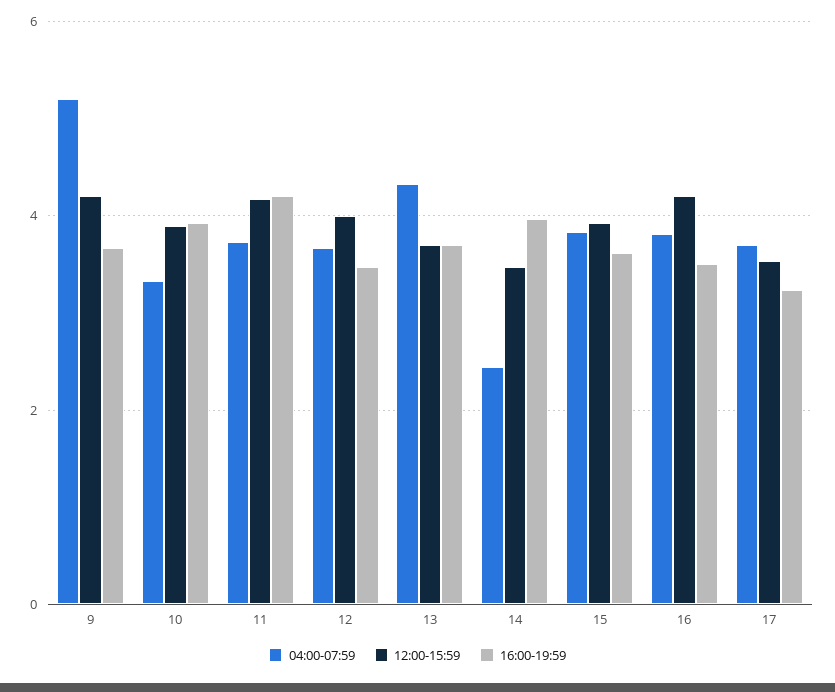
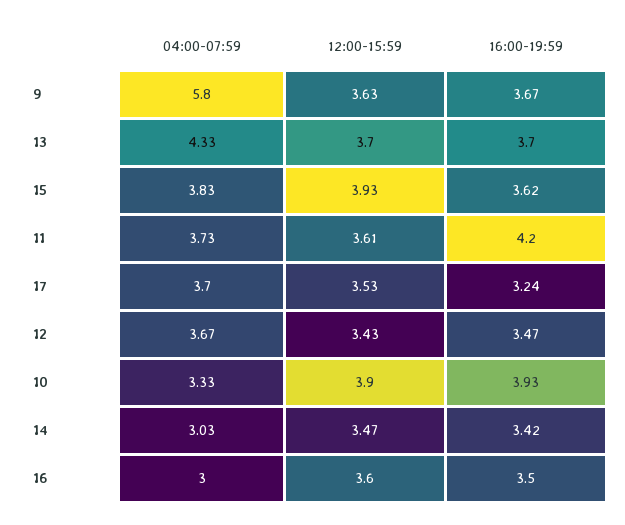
  {
    "04:00-07:59": {
-     "9": 5.2,
+     "9": 5.8,
      "10": 3.33,
      "11": 3.73,
      "12": 3.67,
      "13": 4.33,
-     "14": 2.4,
+     "14": 3.03,
      "15": 3.83,
-     "16": 3.8,
+     "16": 3,
      "17": 3.7
    },
    "12:00-15:59": {
-     "9": 4.2,
+     "9": 3.63,
      "10": 3.9,
-     "11": 4.2,
+     "11": 3.61,
-     "12": 4,
+     "12": 3.43,
      "13": 3.7,
      "14": 3.47,
      "15": 3.93,
-     "16": 4.2,
+     "16": 3.6,
      "17": 3.53
    },
    "16:00-19:59": {
      "9": 3.67,
      "10": 3.93,
      "11": 4.2,
      "12": 3.47,
      "13": 3.7,
-     "14": 4,
+     "14": 3.42,
      "15": 3.62,
      "16": 3.5,
      "17": 3.24
    }
  }

